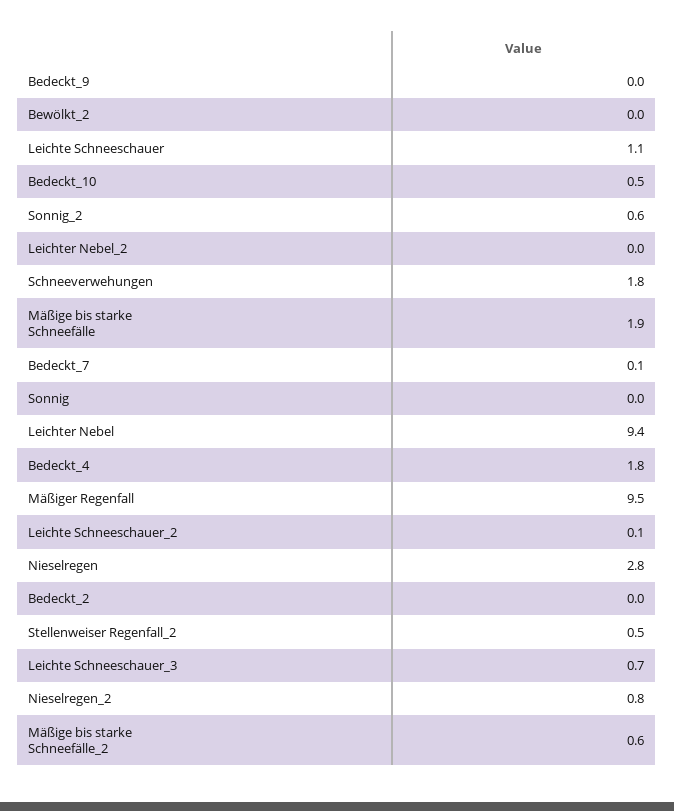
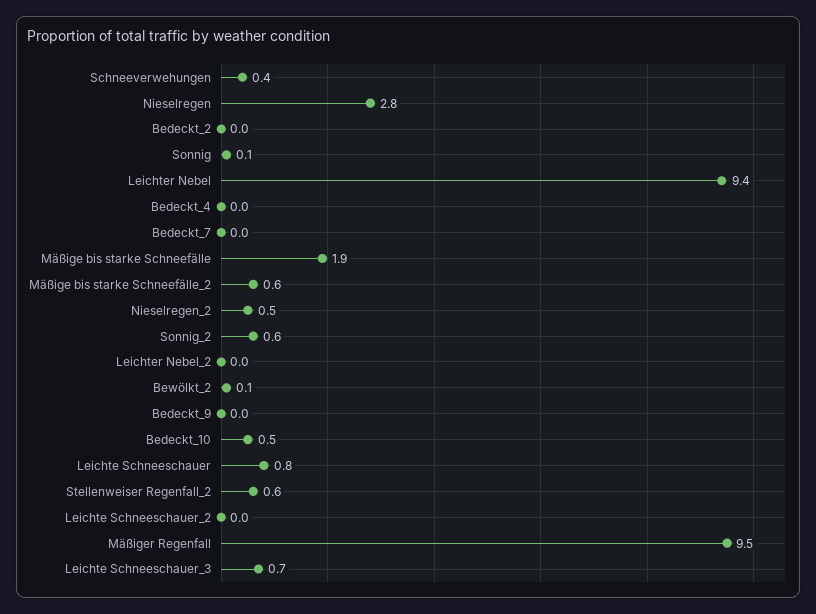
  {
    "Bedeckt_9": 0,
-   "Bewölkt_2": 0,
+   "Bewölkt_2": 0.1,
-   "Leichte Schneeschauer": 1.1,
+   "Leichte Schneeschauer": 0.8,
    "Bedeckt_10": 0.5,
    "Sonnig_2": 0.6,
    "Leichter Nebel_2": 0,
-   "Schneeverwehungen": 1.8,
+   "Schneeverwehungen": 0.4,
    "Mäßige bis starke Schneefälle": 1.9,
-   "Bedeckt_7": 0.1,
+   "Bedeckt_7": 0,
-   "Sonnig": 0,
+   "Sonnig": 0.1,
    "Leichter Nebel": 9.4,
-   "Bedeckt_4": 1.8,
+   "Bedeckt_4": 0,
    "Mäßiger Regenfall": 9.5,
-   "Leichte Schneeschauer_2": 0.1,
+   "Leichte Schneeschauer_2": 0,
    "Nieselregen": 2.8,
    "Bedeckt_2": 0,
-   "Stellenweiser Regenfall_2": 0.5,
+   "Stellenweiser Regenfall_2": 0.6,
    "Leichte Schneeschauer_3": 0.7,
-   "Nieselregen_2": 0.8,
+   "Nieselregen_2": 0.5,
    "Mäßige bis starke Schneefälle_2": 0.6
  }

